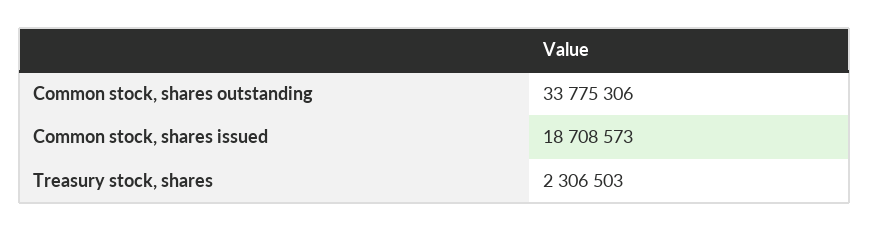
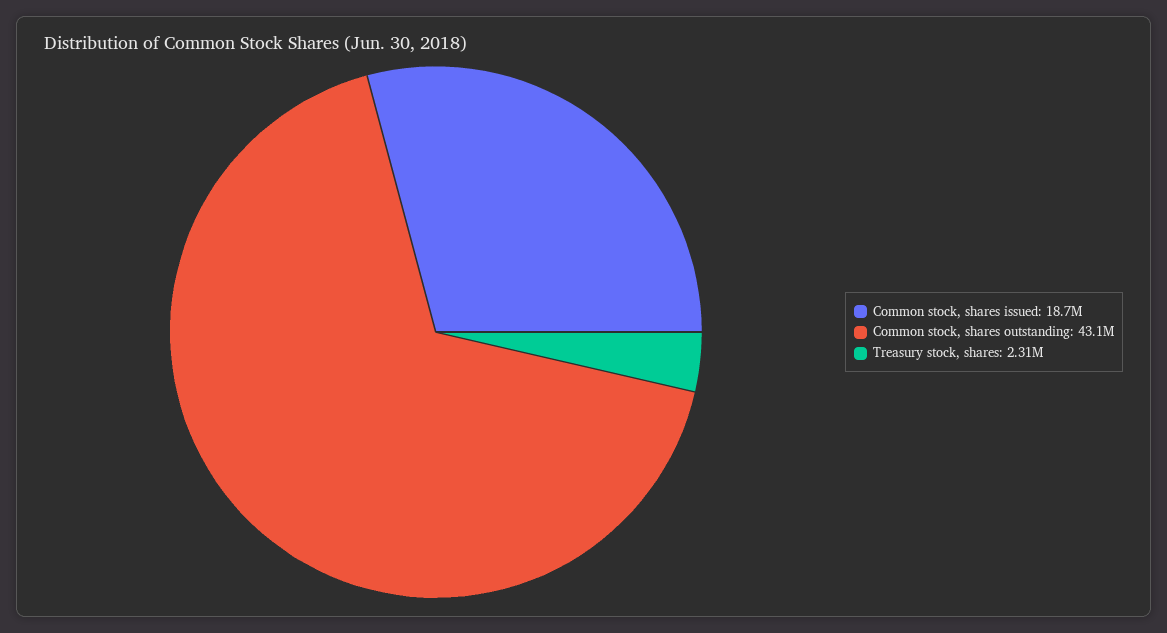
  {
-   "Common stock, shares outstanding": 33775306,
+   "Common stock, shares outstanding": 43100000,
    "Common stock, shares issued": 18708573,
    "Treasury stock, shares": 2306503
  }

